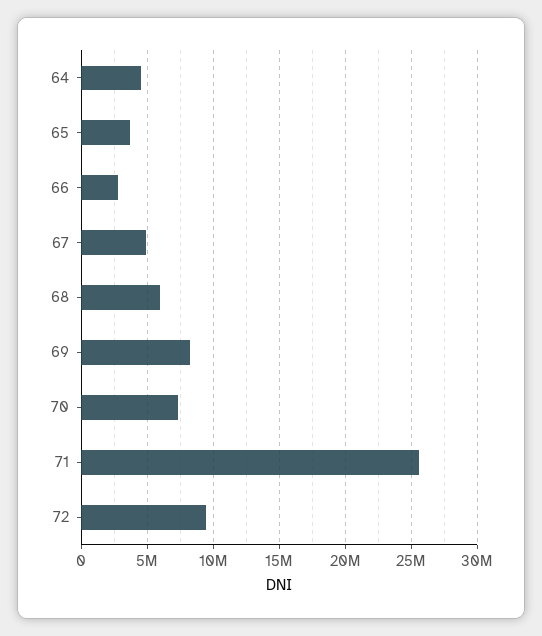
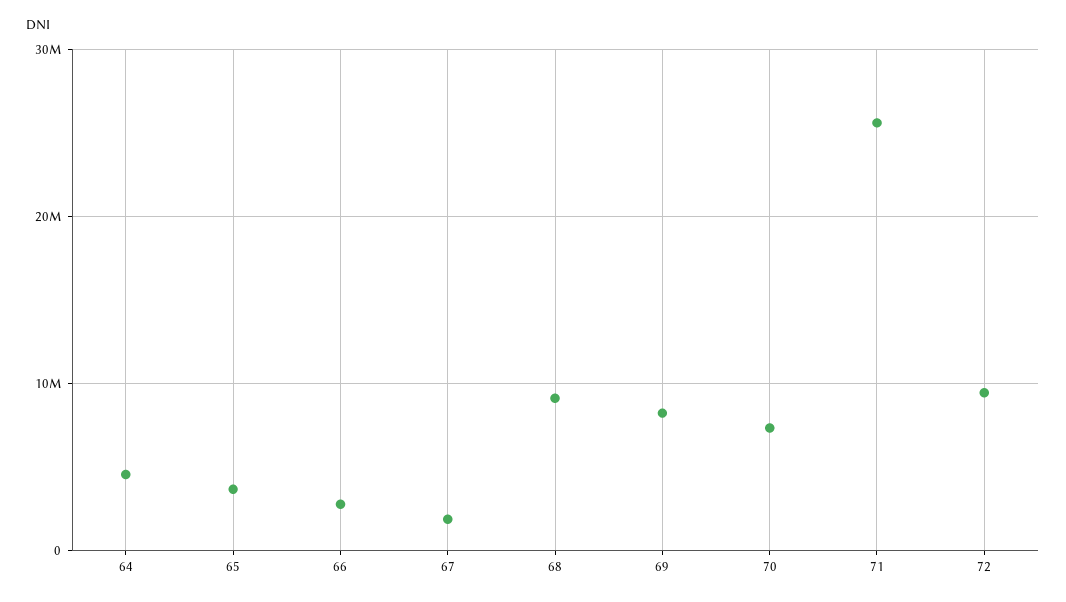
  {
    "64": 4500000,
    "65": 3500000,
    "66": 3000000,
-   "67": 5000000,
+   "67": 2000000,
-   "68": 6000000,
+   "68": 9000000,
    "69": 8000000,
    "70": 7500000,
    "71": 25500000,
    "72": 9500000
  }

